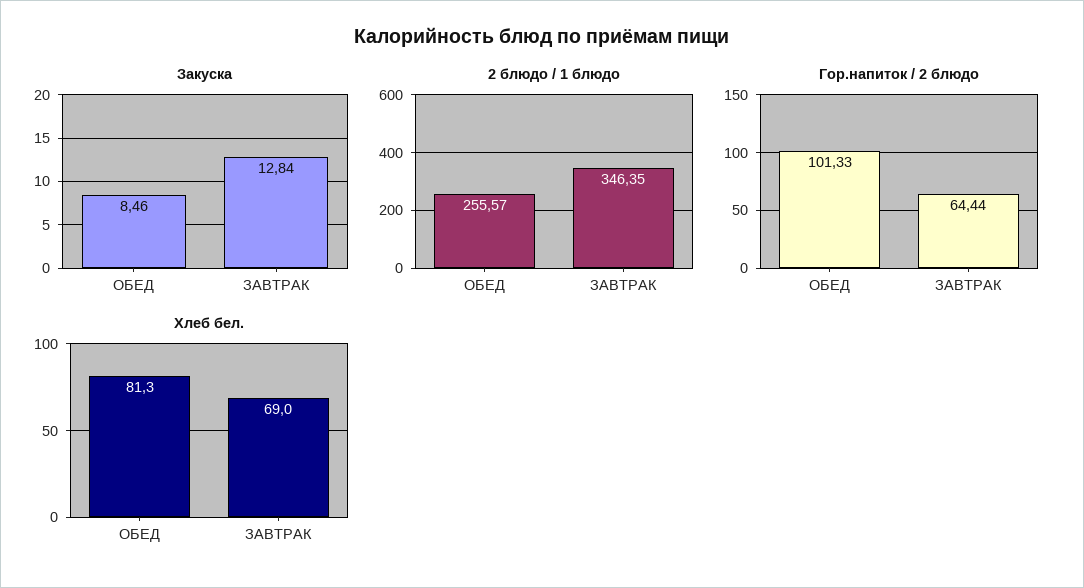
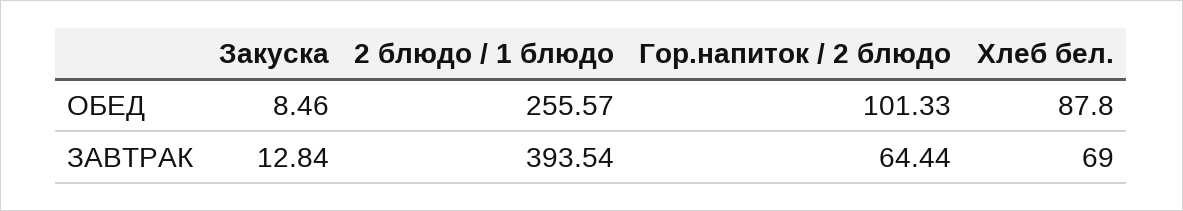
  {
    "Закуска": {
      "ОБЕД": 8.46,
      "ЗАВТРАК": 12.84
    },
    "2 блюдо / 1 блюдо": {
      "ОБЕД": 255.57,
-     "ЗАВТРАК": 346.35
+     "ЗАВТРАК": 393.54
    },
    "Гор.напиток / 2 блюдо": {
      "ОБЕД": 101.33,
      "ЗАВТРАК": 64.44
    },
    "Хлеб бел.": {
-     "ОБЕД": 81.3,
+     "ОБЕД": 87.8,
      "ЗАВТРАК": 69
    }
  }

